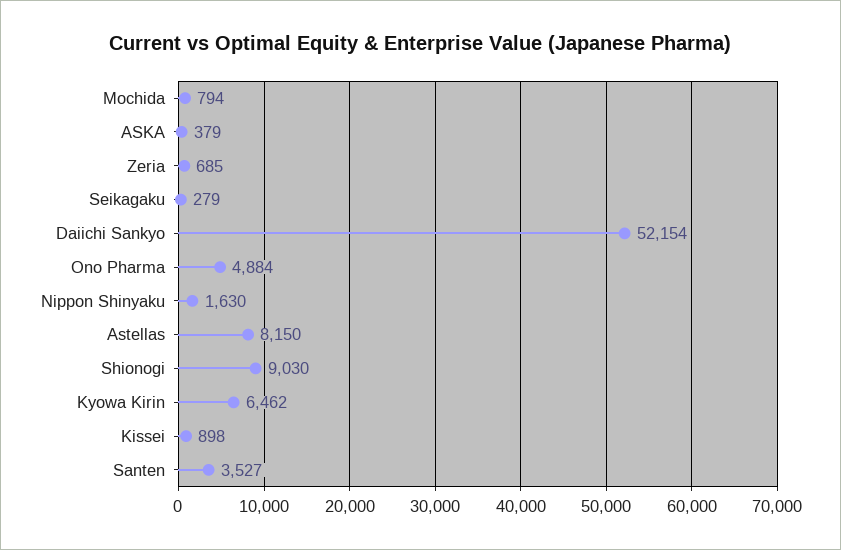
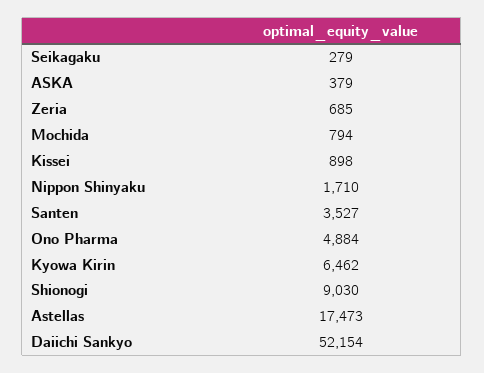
  {
    "Mochida": 794,
    "ASKA": 379,
    "Zeria": 685,
    "Seikagaku": 279,
    "Daiichi Sankyo": 52154,
    "Ono Pharma": 4884,
-   "Nippon Shinyaku": 1630,
+   "Nippon Shinyaku": 1710,
-   "Astellas": 8150,
+   "Astellas": 17473,
    "Shionogi": 9030,
    "Kyowa Kirin": 6462,
    "Kissei": 898,
    "Santen": 3527
  }

